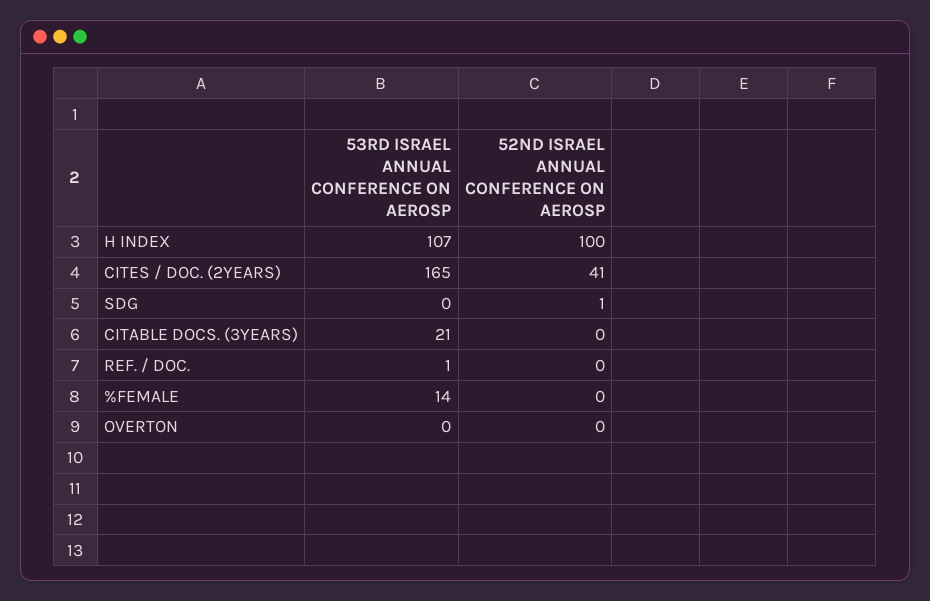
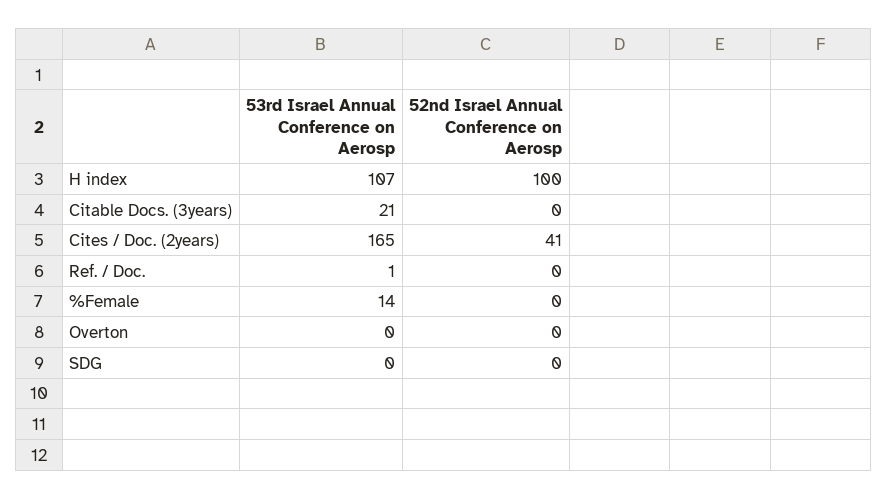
  {
    "53RD ISRAEL ANNUAL CONFERENCE ON AEROSP": {
      "H INDEX": 107,
      "CITES / DOC. (2YEARS)": 165,
      "SDG": 0,
      "CITABLE DOCS. (3YEARS)": 21,
      "REF. / DOC.": 1,
      "%FEMALE": 14,
      "OVERTON": 0
    },
    "52ND ISRAEL ANNUAL CONFERENCE ON AEROSP": {
      "H INDEX": 100,
      "CITES / DOC. (2YEARS)": 41,
-     "SDG": 1,
+     "SDG": 0,
      "CITABLE DOCS. (3YEARS)": 0,
      "REF. / DOC.": 0,
      "%FEMALE": 0,
      "OVERTON": 0
    }
  }

